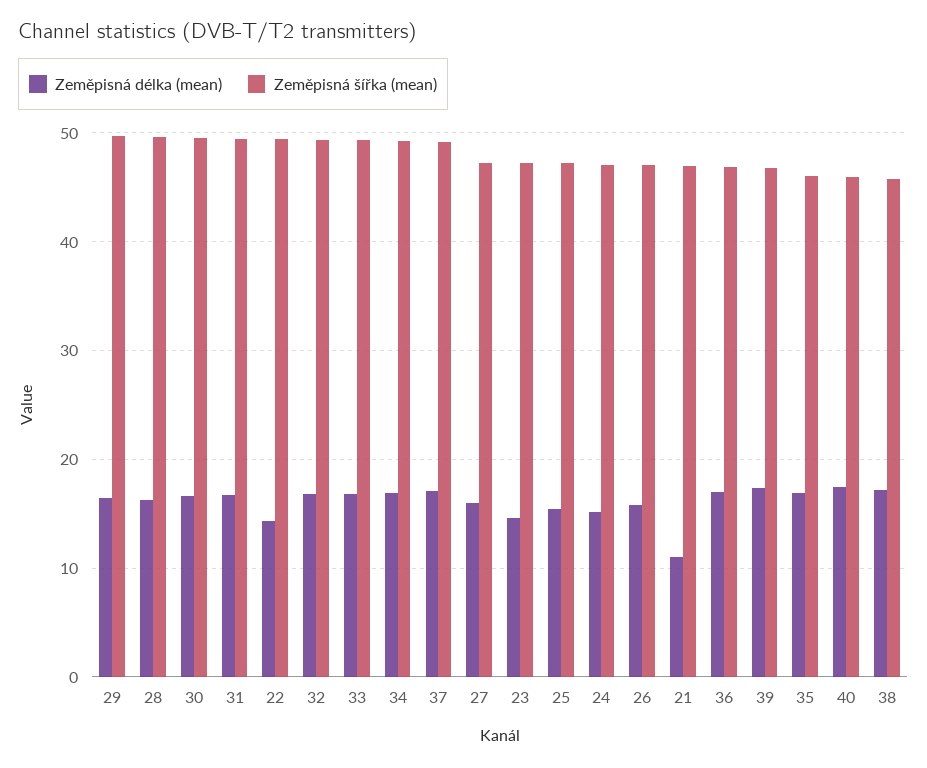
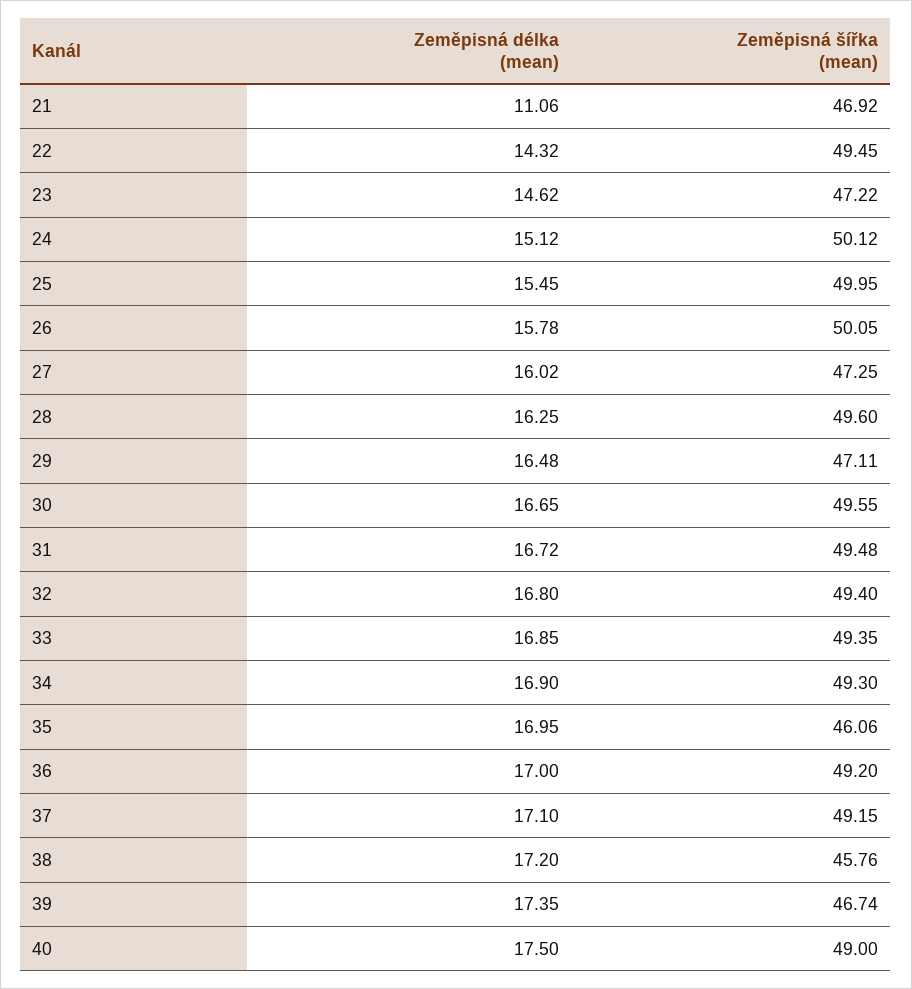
  {
    "Zeměpisná délka (mean)": {
      "29": 16.48,
      "28": 16.25,
      "30": 16.65,
      "31": 16.72,
      "22": 14.32,
      "32": 16.8,
      "33": 16.85,
      "34": 16.9,
      "37": 17.1,
      "27": 16.02,
      "23": 14.62,
      "25": 15.45,
      "24": 15.12,
      "26": 15.78,
      "21": 11.06,
      "36": 17,
      "39": 17.35,
      "35": 16.95,
      "40": 17.5,
      "38": 17.2
    },
    "Zeměpisná šířka (mean)": {
-     "29": 50,
+     "29": 47.11,
      "28": 49.6,
      "30": 49.55,
      "31": 49.48,
      "22": 49.45,
      "32": 49.4,
      "33": 49.35,
      "34": 49.3,
      "37": 49.15,
      "27": 47.25,
      "23": 47.22,
-     "25": 47,
+     "25": 49.95,
-     "24": 47,
+     "24": 50.12,
-     "26": 47,
+     "26": 50.05,
      "21": 46.92,
-     "36": 47,
+     "36": 49.2,
      "39": 46.74,
      "35": 46.06,
-     "40": 46,
+     "40": 49,
      "38": 45.76
    }
  }

